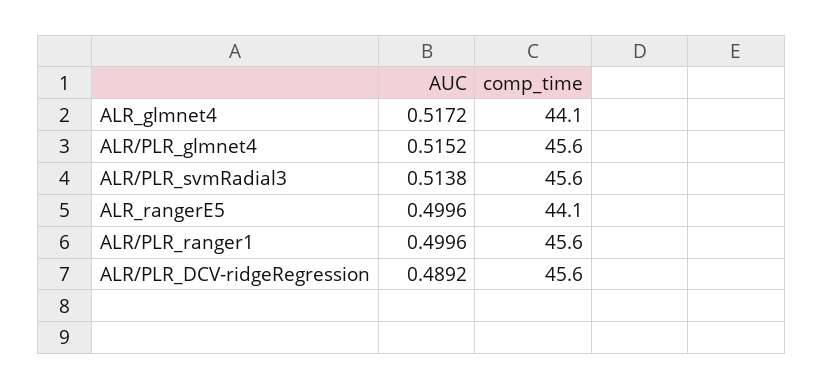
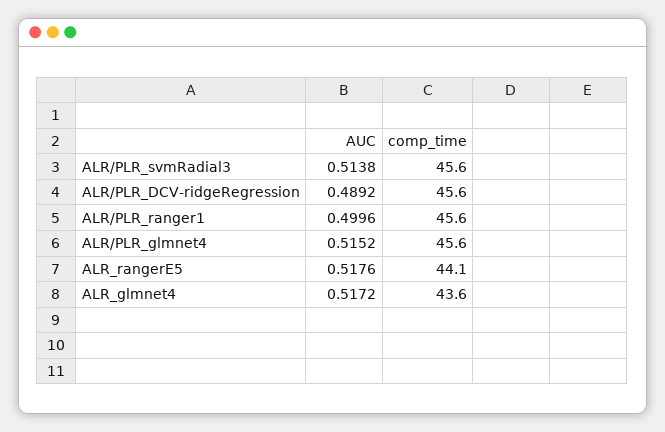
  {
    "AUC": {
      "ALR_glmnet4": 0.5172,
      "ALR/PLR_glmnet4": 0.5152,
      "ALR/PLR_svmRadial3": 0.5138,
-     "ALR_rangerE5": 0.4996,
+     "ALR_rangerE5": 0.5176,
      "ALR/PLR_ranger1": 0.4996,
      "ALR/PLR_DCV-ridgeRegression": 0.4892
    },
    "comp_time": {
-     "ALR_glmnet4": 44.1,
+     "ALR_glmnet4": 43.6,
      "ALR/PLR_glmnet4": 45.6,
      "ALR/PLR_svmRadial3": 45.6,
      "ALR_rangerE5": 44.1,
      "ALR/PLR_ranger1": 45.6,
      "ALR/PLR_DCV-ridgeRegression": 45.6
    }
  }

